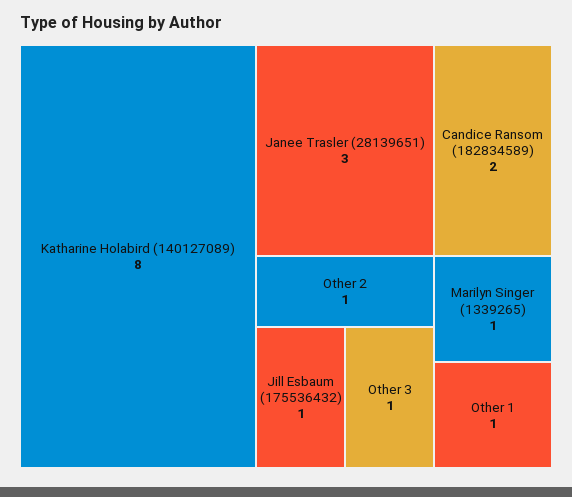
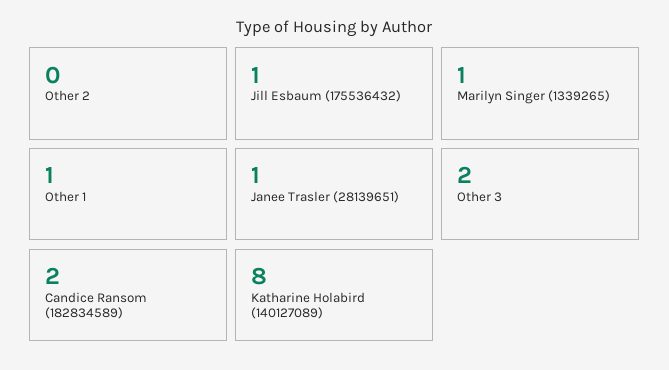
  {
    "Katharine Holabird (140127089)": 8,
-   "Janee Trasler (28139651)": 3,
+   "Janee Trasler (28139651)": 1,
    "Candice Ransom (182834589)": 2,
-   "Other 2": 1,
+   "Other 2": 0,
    "Jill Esbaum (175536432)": 1,
-   "Other 3": 1,
+   "Other 3": 2,
    "Marilyn Singer (1339265)": 1,
    "Other 1": 1
  }

